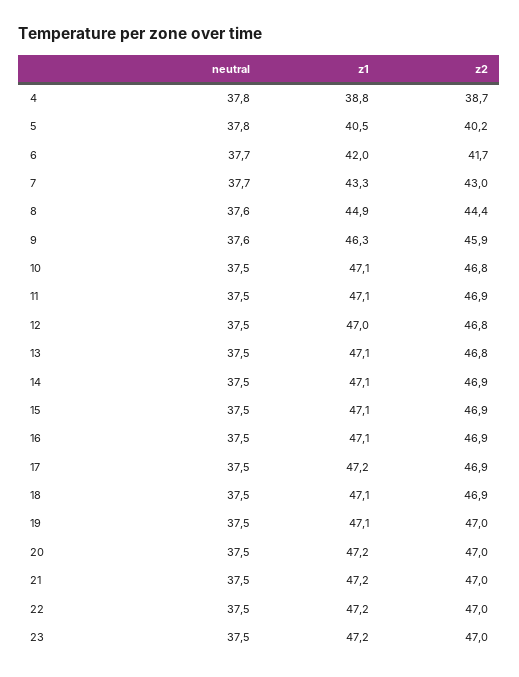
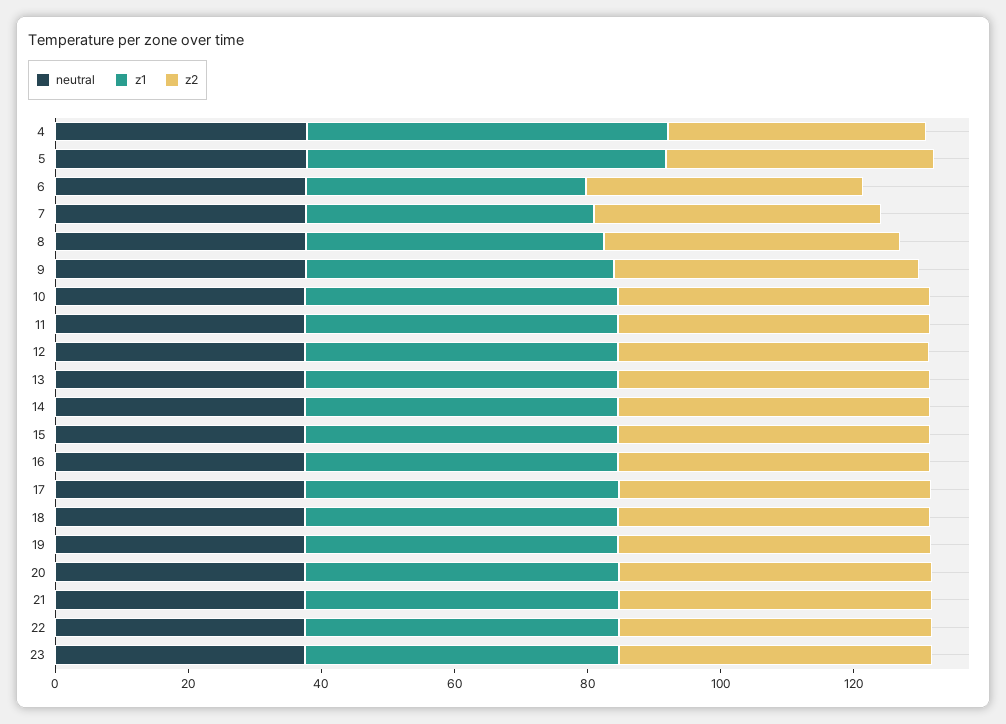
  {
    "neutral": {
      "4": 37.8,
      "5": 37.8,
      "6": 37.7,
      "7": 37.7,
      "8": 37.6,
      "9": 37.6,
      "10": 37.5,
      "11": 37.5,
      "12": 37.5,
      "13": 37.5,
      "14": 37.5,
      "15": 37.5,
      "16": 37.5,
      "17": 37.5,
      "18": 37.5,
      "19": 37.5,
      "20": 37.5,
      "21": 37.5,
      "22": 37.5,
      "23": 37.5
    },
    "z1": {
-     "4": 38.8,
+     "4": 55,
-     "5": 40.5,
+     "5": 55,
      "6": 42,
      "7": 43.3,
      "8": 44.9,
      "9": 46.3,
      "10": 47.1,
      "11": 47.1,
      "12": 47,
      "13": 47.1,
      "14": 47.1,
      "15": 47.1,
      "16": 47.1,
      "17": 47.2,
      "18": 47.1,
      "19": 47.1,
      "20": 47.2,
      "21": 47.2,
      "22": 47.2,
      "23": 47.2
    },
    "z2": {
      "4": 38.7,
      "5": 40.2,
      "6": 41.7,
      "7": 43,
      "8": 44.4,
      "9": 45.9,
      "10": 46.8,
      "11": 46.9,
      "12": 46.8,
      "13": 46.8,
      "14": 46.9,
      "15": 46.9,
      "16": 46.9,
      "17": 46.9,
      "18": 46.9,
      "19": 47,
      "20": 47,
      "21": 47,
      "22": 47,
      "23": 47
    }
  }

